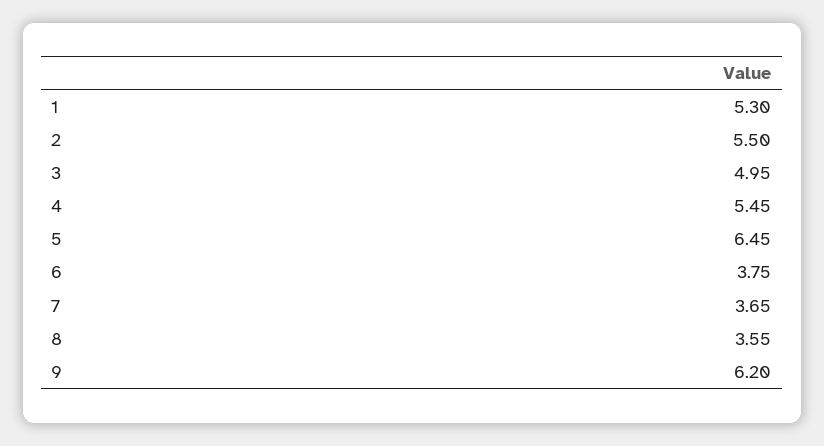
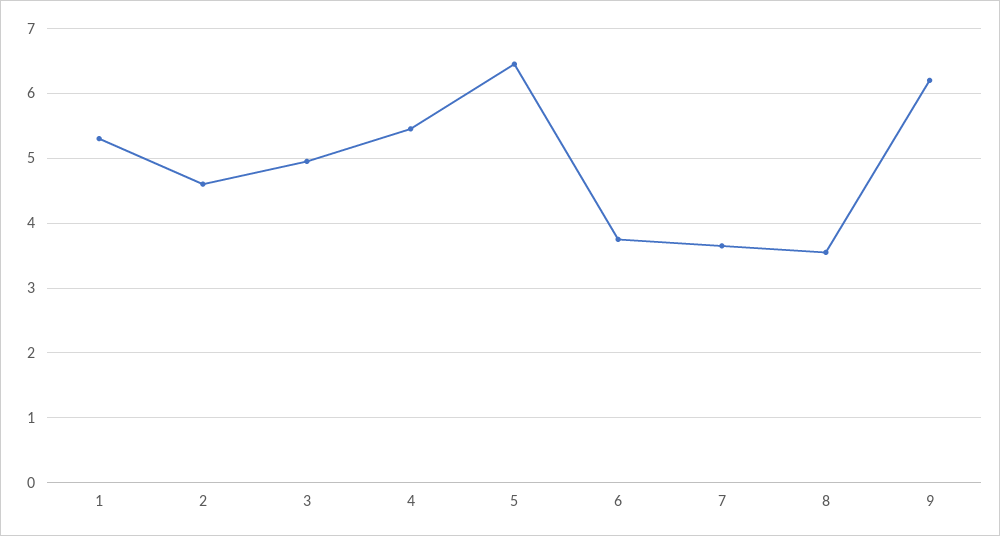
  {
    "1": 5.3,
-   "2": 5.5,
+   "2": 4.6,
    "3": 4.95,
    "4": 5.45,
    "5": 6.45,
    "6": 3.75,
    "7": 3.65,
    "8": 3.55,
    "9": 6.2
  }

